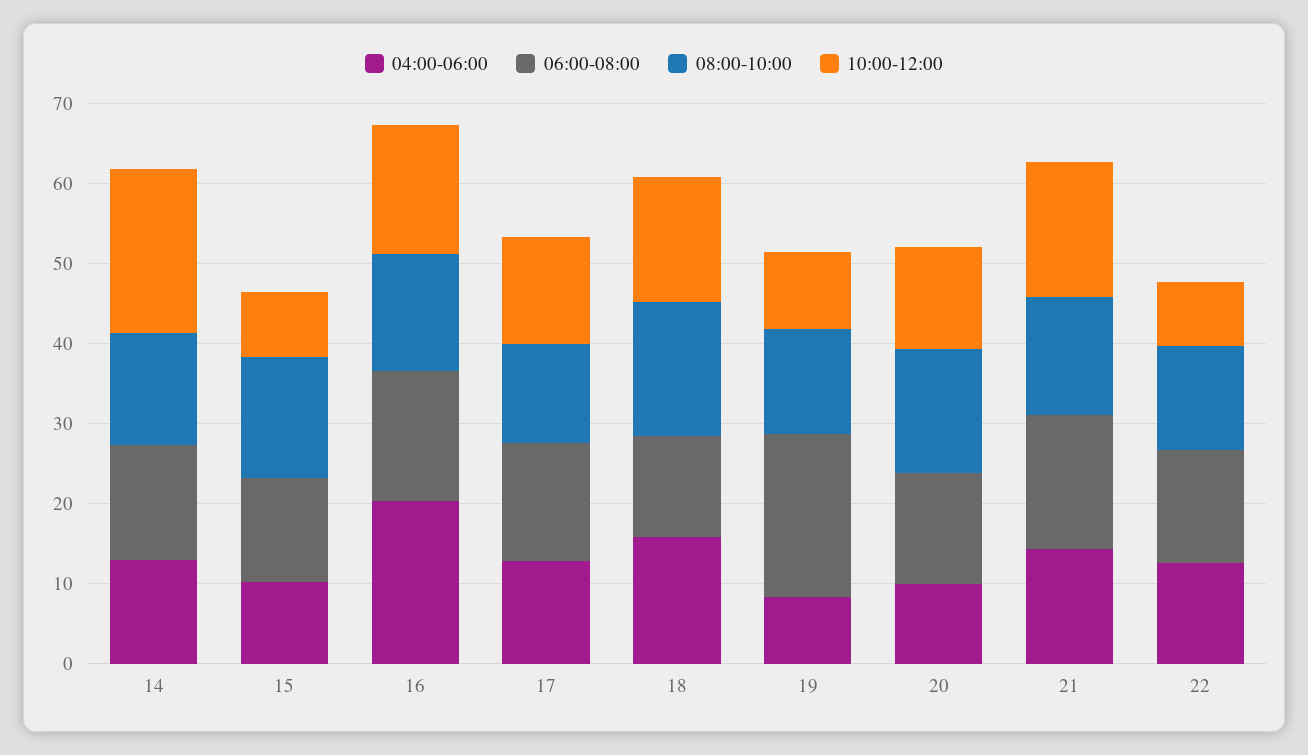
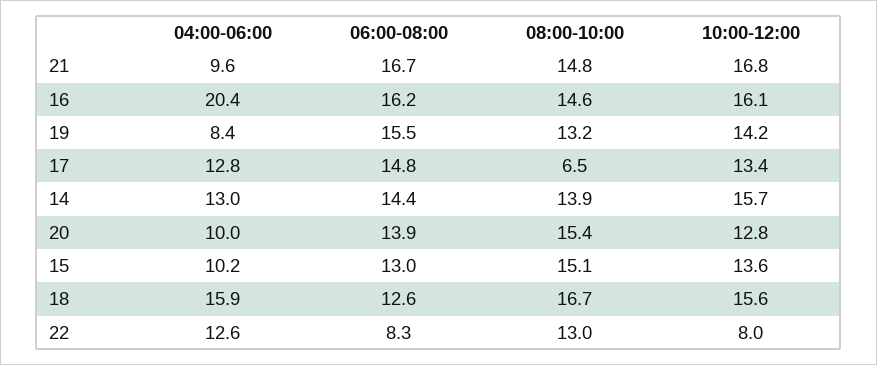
  {
    "04:00-06:00": {
      "14": 13,
      "15": 10.2,
      "16": 20.4,
      "17": 12.8,
      "18": 15.9,
      "19": 8.4,
      "20": 10,
-     "21": 14,
+     "21": 9.6,
      "22": 12.6
    },
    "06:00-08:00": {
      "14": 14.4,
      "15": 13,
      "16": 16.2,
      "17": 14.8,
      "18": 12.6,
-     "19": 20,
+     "19": 15.5,
      "20": 13.9,
      "21": 16.7,
-     "22": 14
+     "22": 8.3
    },
    "08:00-10:00": {
      "14": 13.9,
      "15": 15.1,
      "16": 14.6,
-     "17": 12,
+     "17": 6.5,
      "18": 16.7,
      "19": 13.2,
      "20": 15.4,
      "21": 14.8,
      "22": 13
    },
    "10:00-12:00": {
-     "14": 20,
+     "14": 15.7,
-     "15": 8,
+     "15": 13.6,
      "16": 16.1,
      "17": 13.4,
      "18": 15.6,
-     "19": 10,
+     "19": 14.2,
      "20": 12.8,
      "21": 16.8,
      "22": 8
    }
  }

